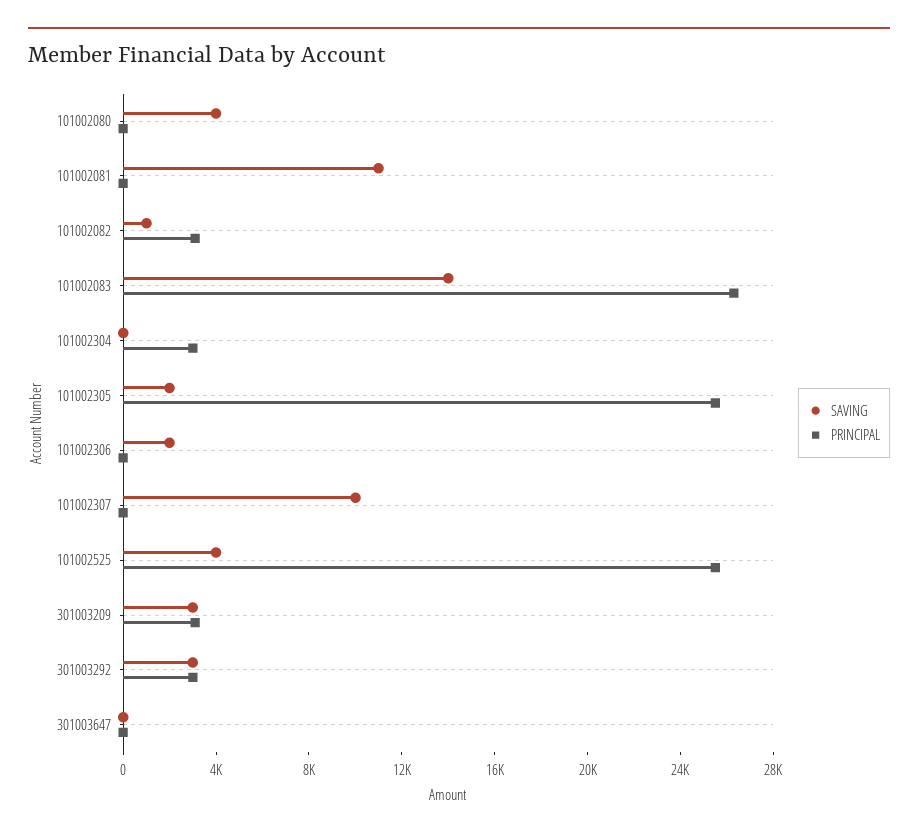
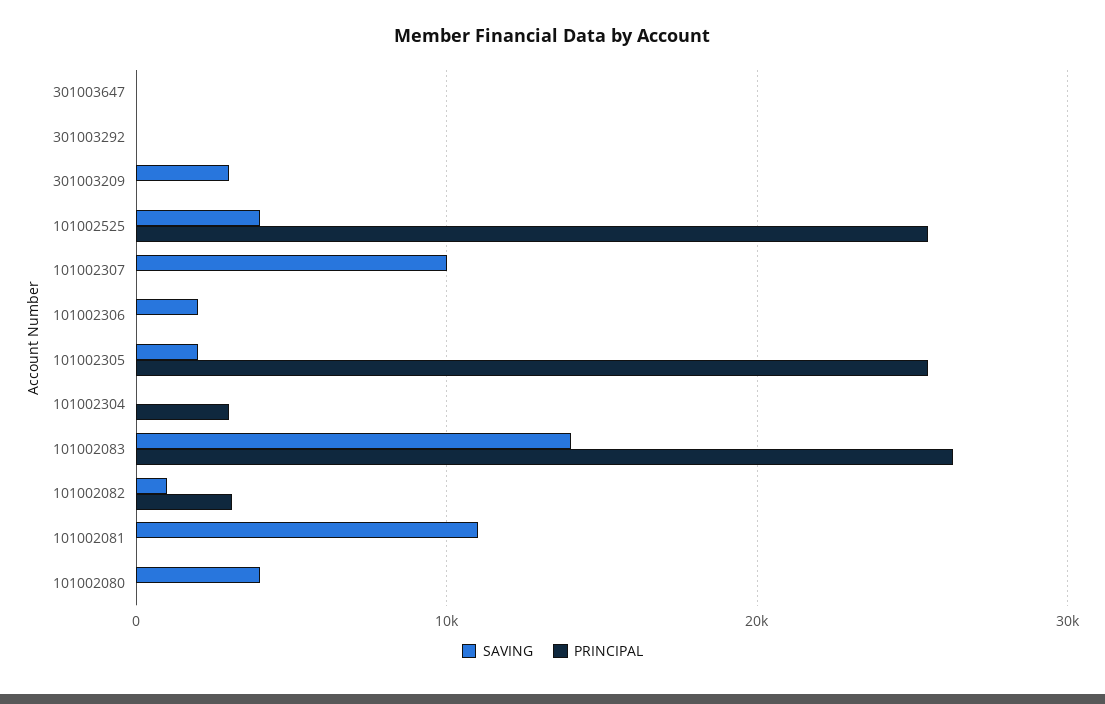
  {
    "SAVING": {
      "101002080": 4000,
      "101002081": 11000,
      "101002082": 1000,
      "101002083": 14000,
      "101002304": 0,
      "101002305": 2000,
      "101002306": 2000,
      "101002307": 10000,
      "101002525": 4000,
      "301003209": 3000,
-     "301003292": 3000,
+     "301003292": 0,
      "301003647": 0
    },
    "PRINCIPAL": {
      "101002080": 0,
      "101002081": 0,
      "101002082": 3000,
      "101002083": 26000,
      "101002304": 3000,
      "101002305": 26000,
      "101002306": 0,
      "101002307": 0,
      "101002525": 26000,
-     "301003209": 3000,
+     "301003209": 0,
-     "301003292": 3000,
+     "301003292": 0,
      "301003647": 0
    }
  }

